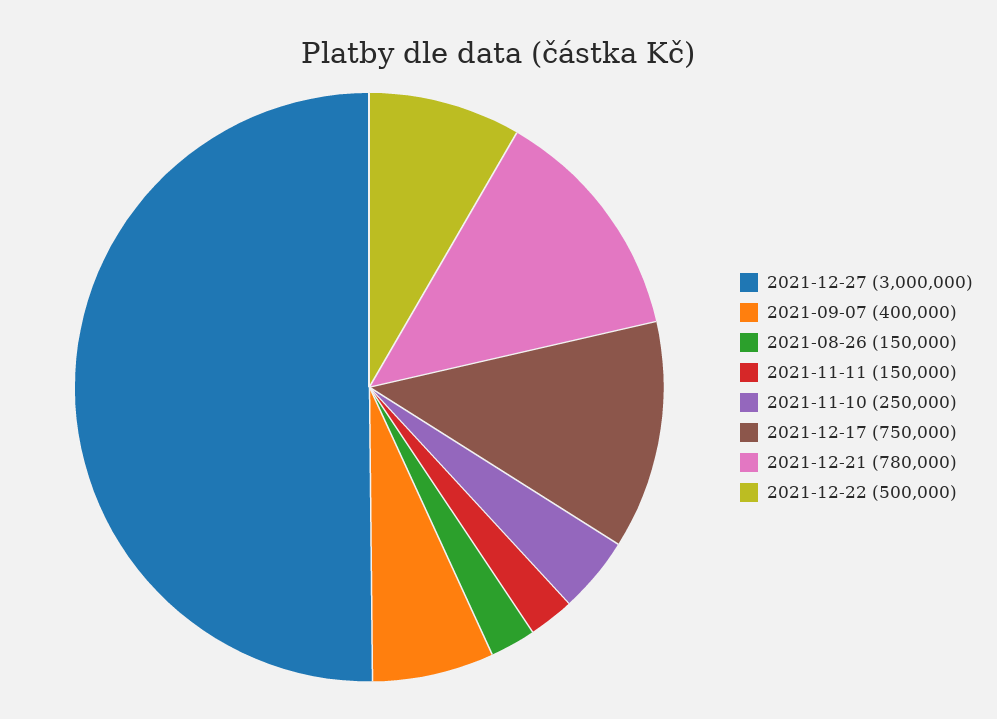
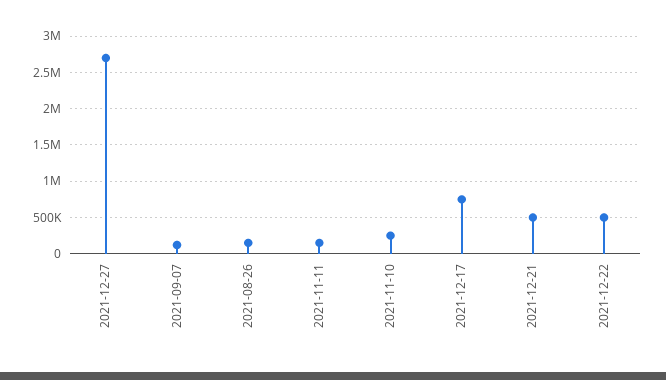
  {
-   "2021-12-27": 3000000,
+   "2021-12-27": 2700000,
-   "2021-09-07": 400000,
+   "2021-09-07": 100000,
    "2021-08-26": 150000,
    "2021-11-11": 150000,
    "2021-11-10": 250000,
    "2021-12-17": 750000,
-   "2021-12-21": 780000,
+   "2021-12-21": 500000,
    "2021-12-22": 500000
  }

